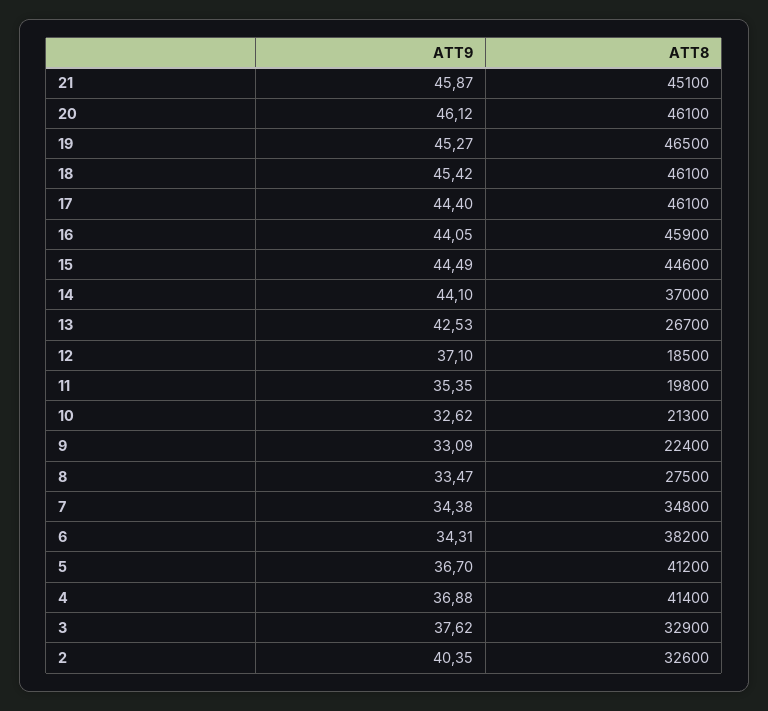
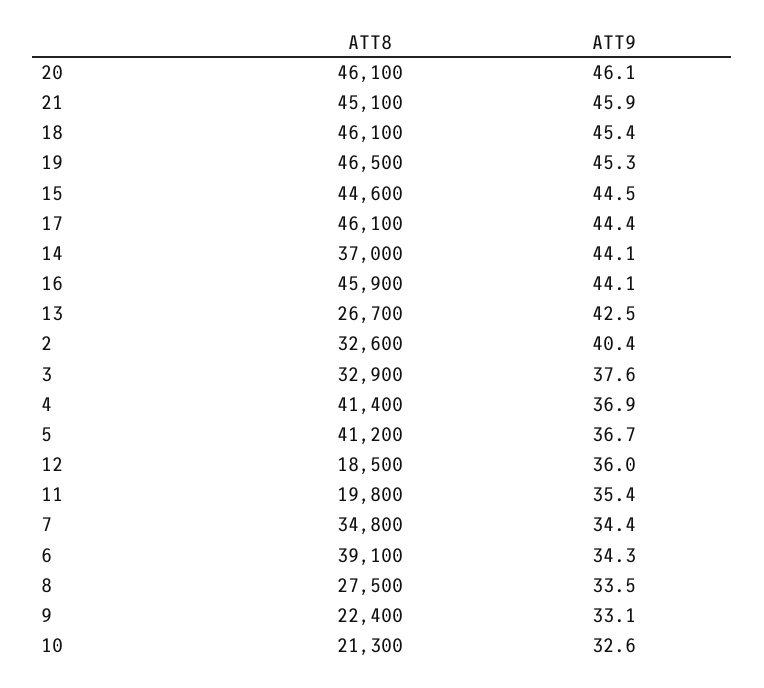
  {
    "ATT9": {
      "21": 45.87,
      "20": 46.12,
      "19": 45.27,
      "18": 45.42,
      "17": 44.4,
      "16": 44.05,
      "15": 44.49,
      "14": 44.1,
      "13": 42.53,
-     "12": 37.1,
+     "12": 36,
      "11": 35.35,
      "10": 32.62,
      "9": 33.09,
      "8": 33.47,
      "7": 34.38,
      "6": 34.31,
      "5": 36.7,
      "4": 36.88,
      "3": 37.62,
      "2": 40.35
    },
    "ATT8": {
      "21": 45100,
      "20": 46100,
      "19": 46500,
      "18": 46100,
      "17": 46100,
      "16": 45900,
      "15": 44600,
      "14": 37000,
      "13": 26700,
      "12": 18500,
      "11": 19800,
      "10": 21300,
      "9": 22400,
      "8": 27500,
      "7": 34800,
-     "6": 38200,
+     "6": 39100,
      "5": 41200,
      "4": 41400,
      "3": 32900,
      "2": 32600
    }
  }

